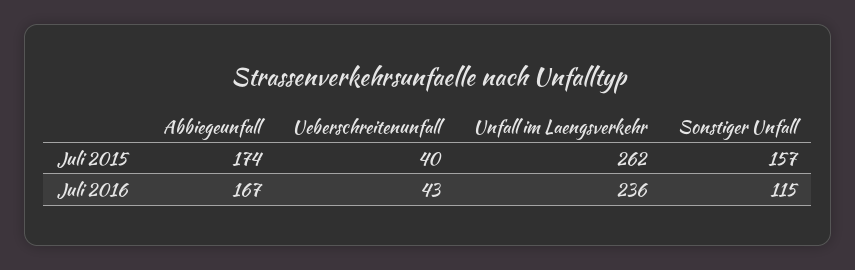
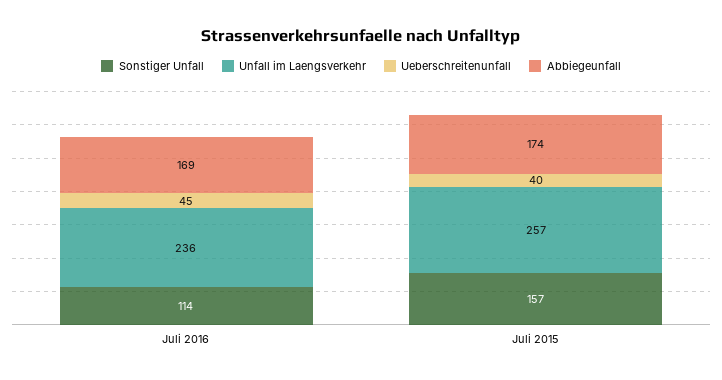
  {
    "Abbiegeunfall": {
      "Juli 2015": 174,
-     "Juli 2016": 167
+     "Juli 2016": 169
    },
    "Ueberschreitenunfall": {
      "Juli 2015": 40,
-     "Juli 2016": 43
+     "Juli 2016": 45
    },
    "Unfall im Laengsverkehr": {
-     "Juli 2015": 262,
+     "Juli 2015": 257,
      "Juli 2016": 236
    },
    "Sonstiger Unfall": {
      "Juli 2015": 157,
-     "Juli 2016": 115
+     "Juli 2016": 114
    }
  }

